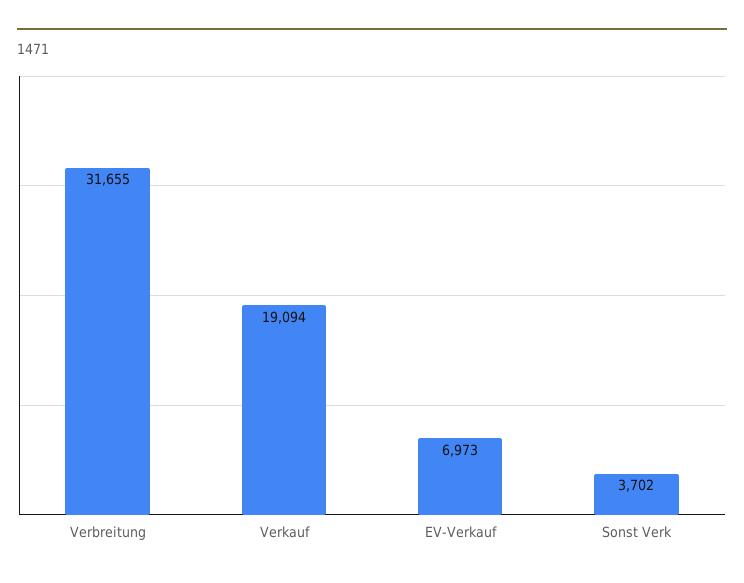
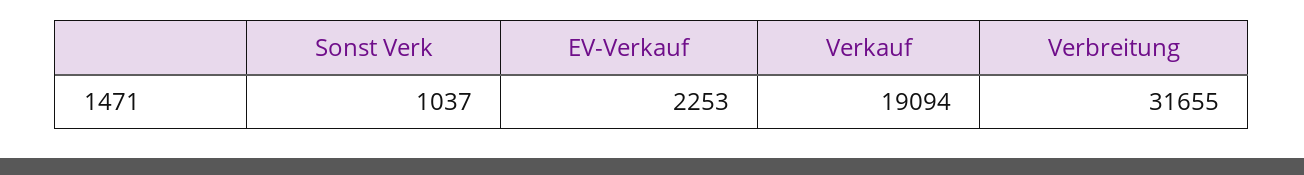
  {
    "Verbreitung": 31655,
    "Verkauf": 19094,
-   "EV-Verkauf": 6973,
+   "EV-Verkauf": 2253,
-   "Sonst Verk": 3702
+   "Sonst Verk": 1037
  }

